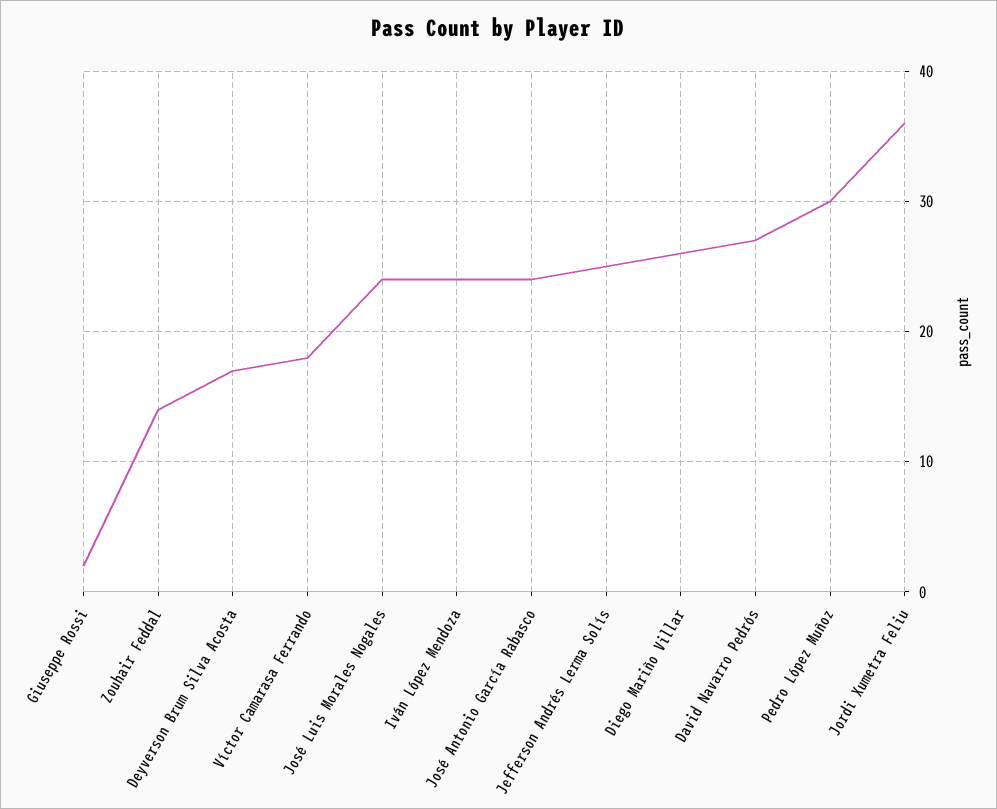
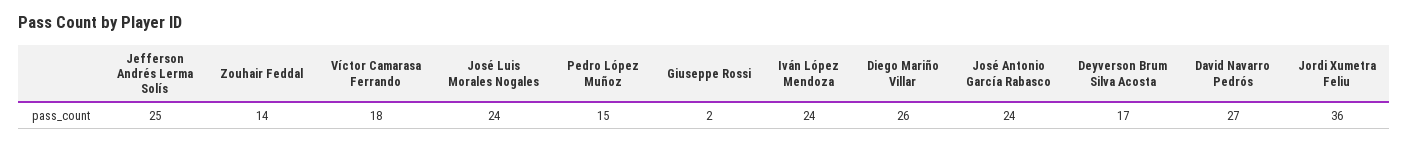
  {
    "Giuseppe Rossi": 2,
    "Zouhair Feddal": 14,
    "Deyverson Brum Silva Acosta": 17,
    "Víctor Camarasa Ferrando": 18,
    "José Luis Morales Nogales": 24,
    "Iván López Mendoza": 24,
    "José Antonio García Rabasco": 24,
    "Jefferson Andrés Lerma Solís": 25,
    "Diego Mariño Villar": 26,
    "David Navarro Pedrós": 27,
-   "Pedro López Muñoz": 30,
+   "Pedro López Muñoz": 15,
    "Jordi Xumetra Feliu": 36
  }

